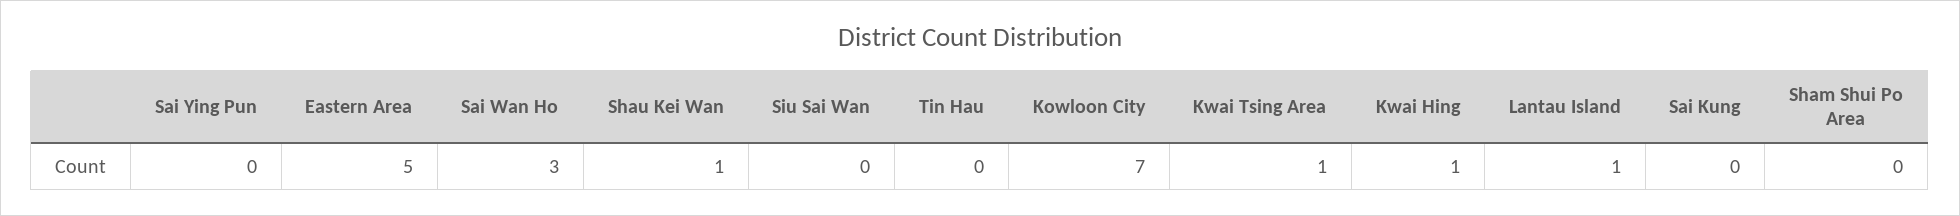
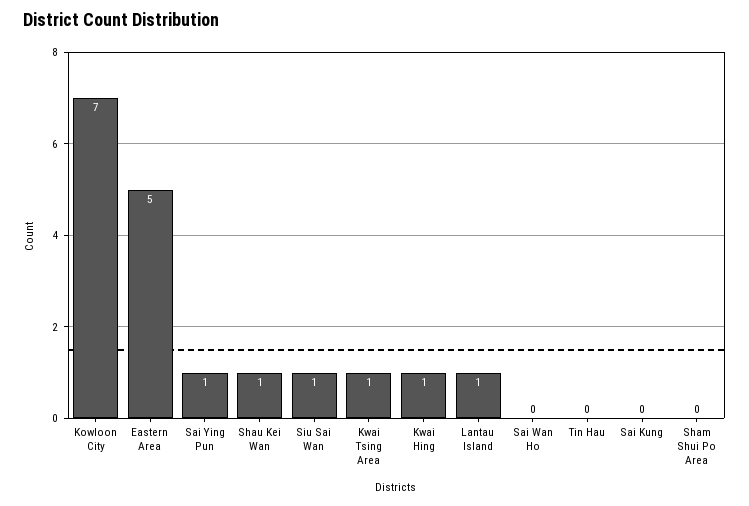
  {
-   "Sai Ying Pun": 0,
+   "Sai Ying Pun": 1,
    "Eastern Area": 5,
-   "Sai Wan Ho": 3,
+   "Sai Wan Ho": 0,
    "Shau Kei Wan": 1,
-   "Siu Sai Wan": 0,
+   "Siu Sai Wan": 1,
    "Tin Hau": 0,
    "Kowloon City": 7,
    "Kwai Tsing Area": 1,
    "Kwai Hing": 1,
    "Lantau Island": 1,
    "Sai Kung": 0,
    "Sham Shui Po Area": 0
  }

